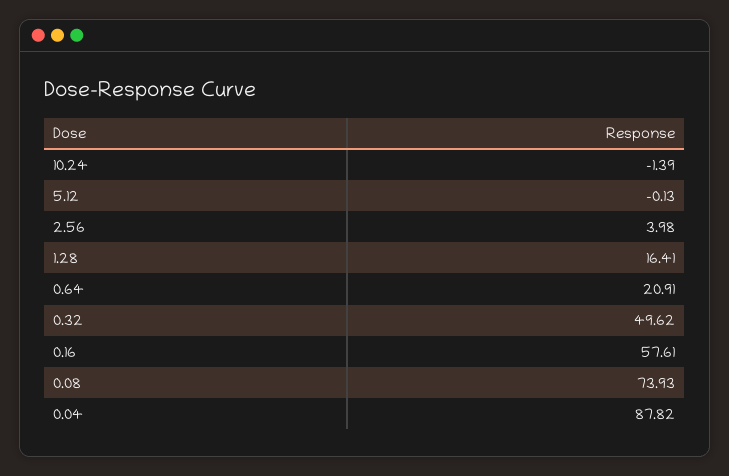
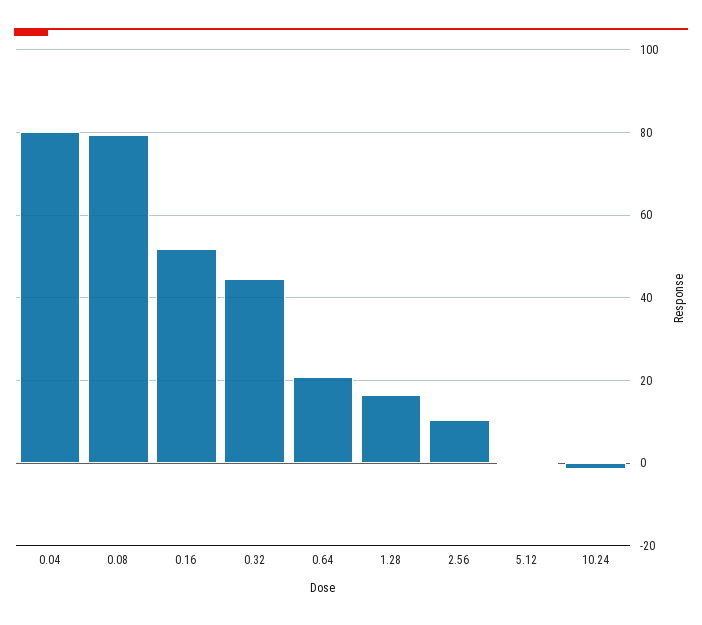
  {
    "10.24": -1.39,
    "5.12": -0.13,
-   "2.56": 3.98,
+   "2.56": 10,
    "1.28": 16.41,
    "0.64": 20.91,
-   "0.32": 49.62,
+   "0.32": 44,
-   "0.16": 57.61,
+   "0.16": 52,
-   "0.08": 73.93,
+   "0.08": 80,
-   "0.04": 87.82
+   "0.04": 80
  }

